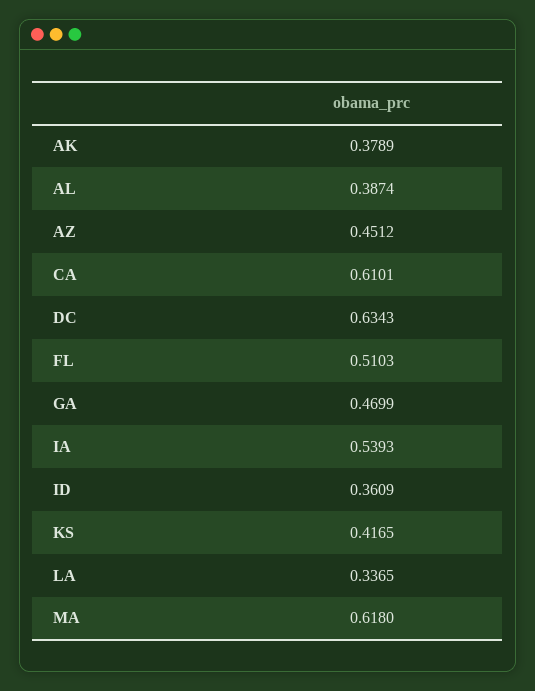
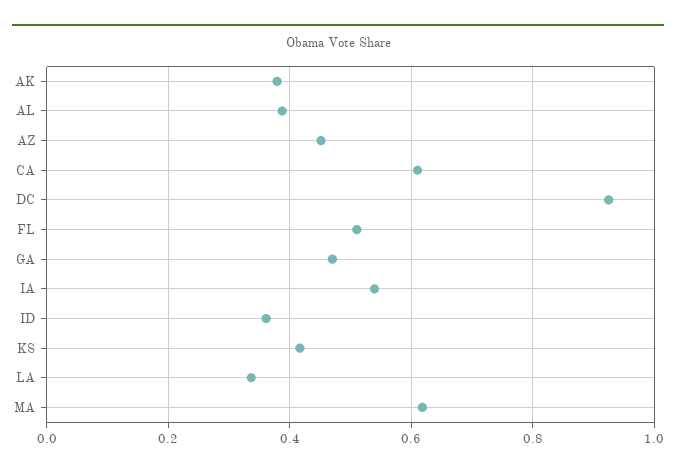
  {
    "AK": 0.3789,
    "AL": 0.3874,
    "AZ": 0.4512,
    "CA": 0.6101,
-   "DC": 0.6343,
+   "DC": 0.92,
    "FL": 0.5103,
    "GA": 0.4699,
    "IA": 0.5393,
    "ID": 0.3609,
    "KS": 0.4165,
    "LA": 0.3365,
    "MA": 0.618
  }

